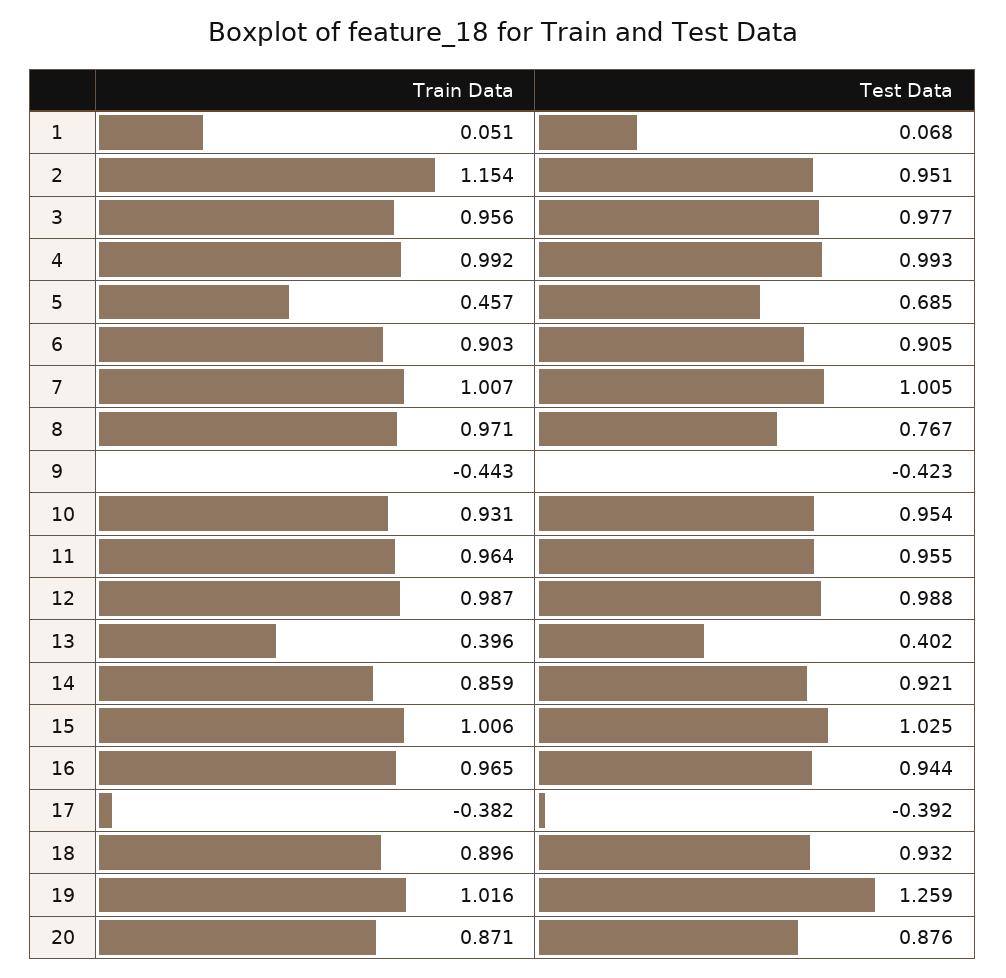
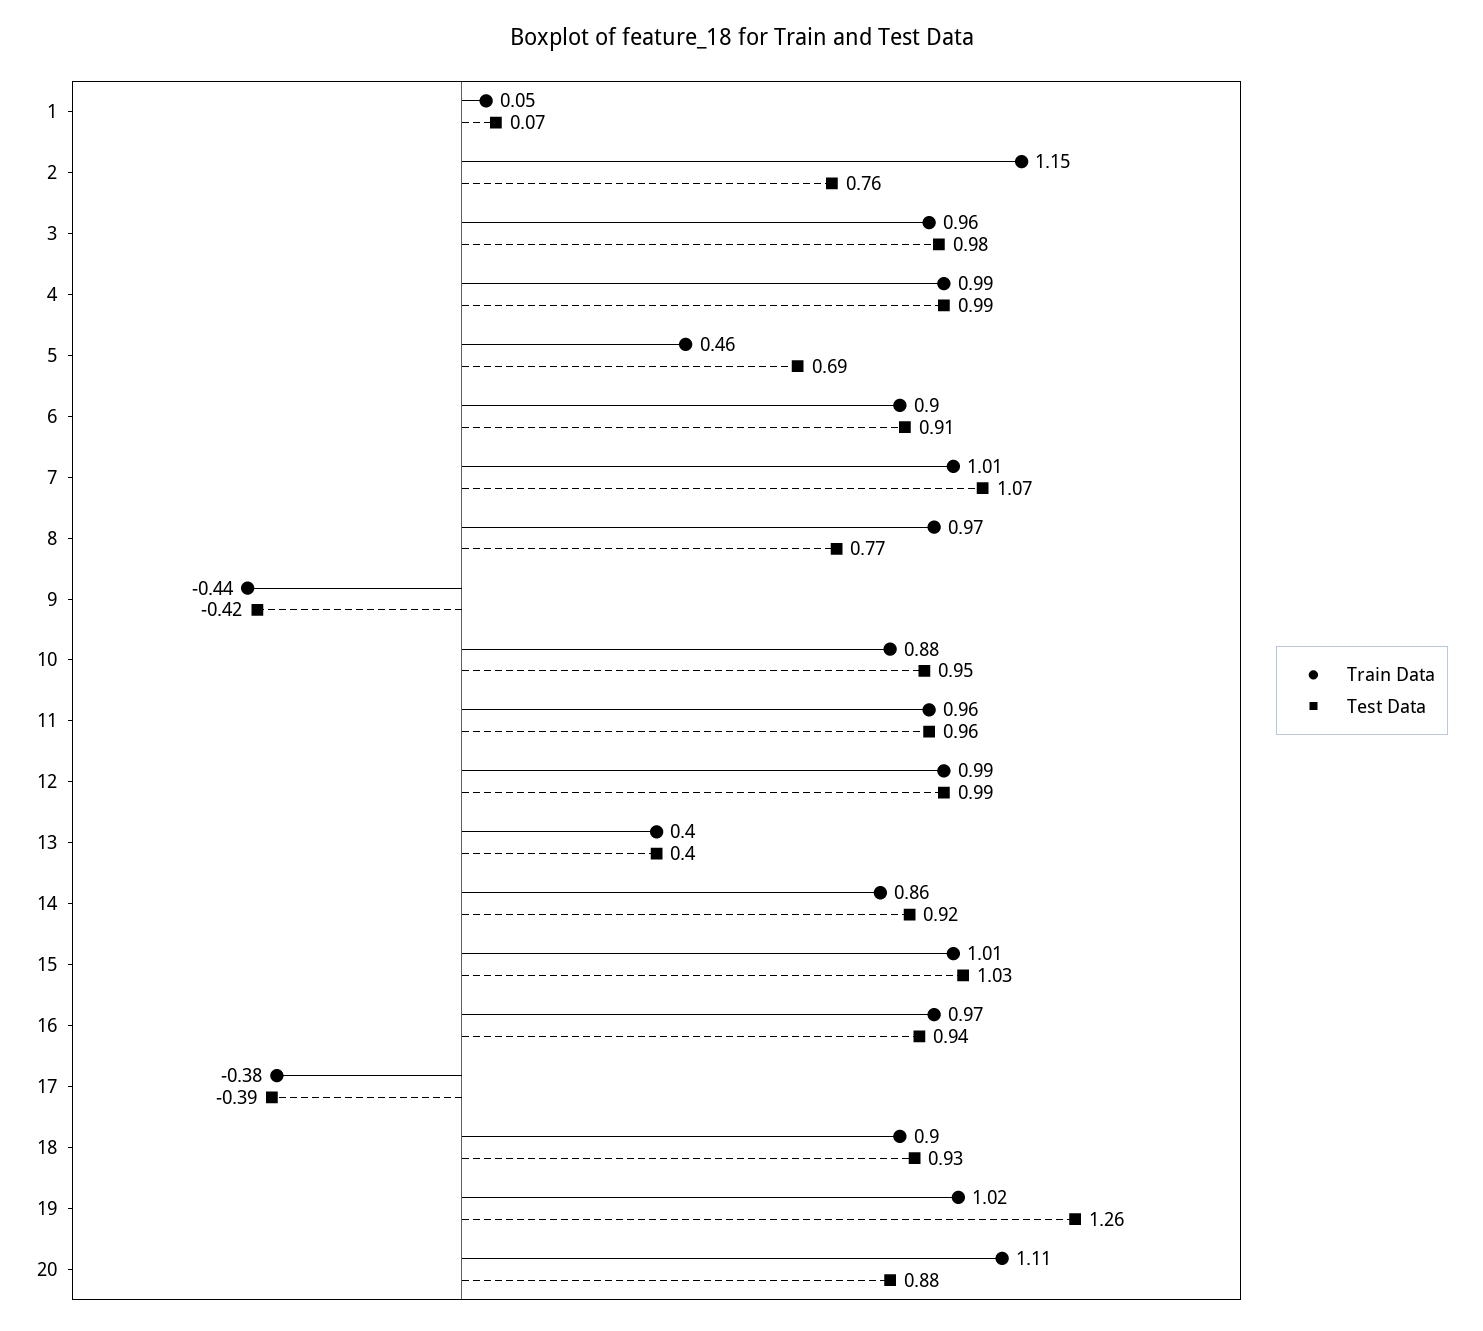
  {
    "Train Data": {
      "1": 0.051,
      "2": 1.154,
      "3": 0.956,
      "4": 0.992,
      "5": 0.457,
      "6": 0.903,
      "7": 1.007,
      "8": 0.971,
      "9": -0.443,
-     "10": 0.931,
+     "10": 0.88,
      "11": 0.964,
      "12": 0.987,
      "13": 0.396,
      "14": 0.859,
      "15": 1.006,
      "16": 0.965,
      "17": -0.382,
      "18": 0.896,
      "19": 1.016,
-     "20": 0.871
+     "20": 1.11
    },
    "Test Data": {
      "1": 0.068,
-     "2": 0.951,
+     "2": 0.76,
      "3": 0.977,
      "4": 0.993,
      "5": 0.685,
      "6": 0.905,
-     "7": 1.005,
+     "7": 1.07,
      "8": 0.767,
      "9": -0.423,
      "10": 0.954,
      "11": 0.955,
      "12": 0.988,
      "13": 0.402,
      "14": 0.921,
      "15": 1.025,
      "16": 0.944,
      "17": -0.392,
      "18": 0.932,
      "19": 1.259,
      "20": 0.876
    }
  }

